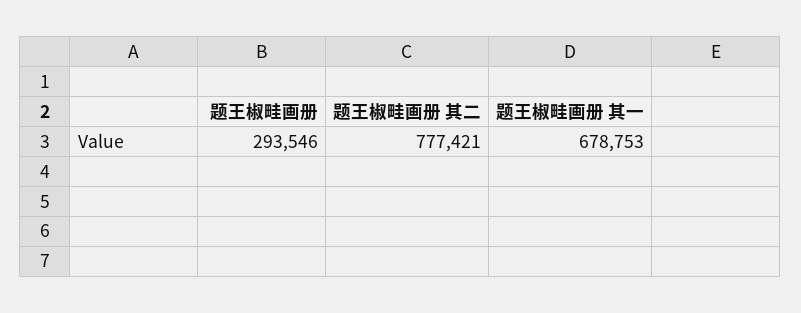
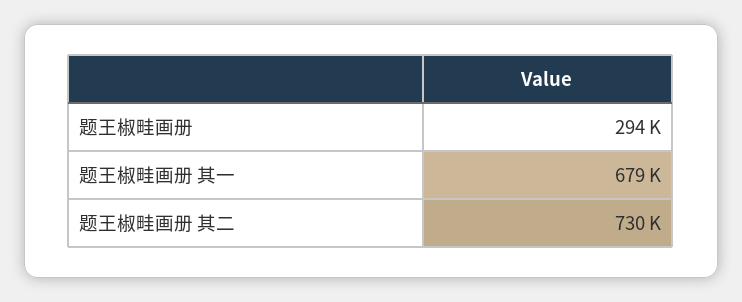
  {
    "题王椒畦画册": 293546,
-   "题王椒畦画册 其二": 777421,
+   "题王椒畦画册 其二": 730000,
    "题王椒畦画册 其一": 678753
  }

